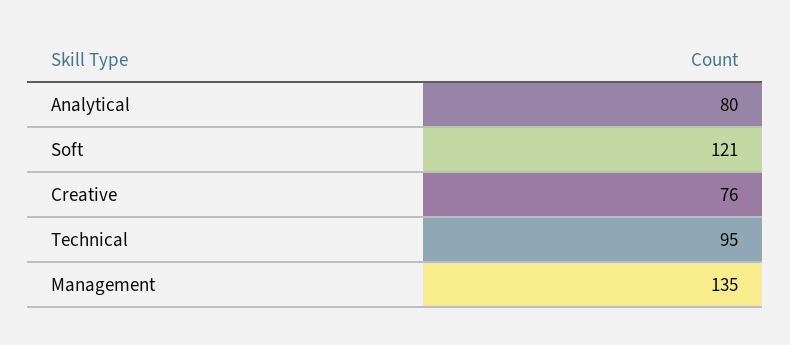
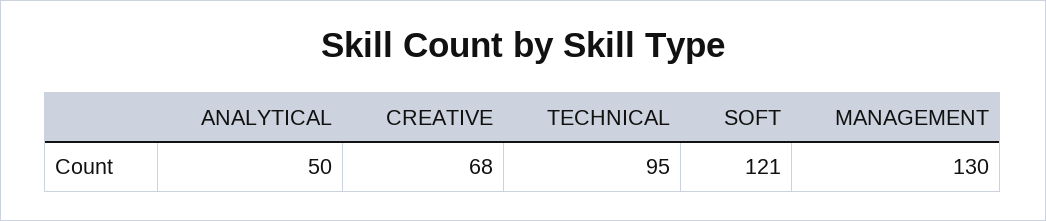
  {
-   "Analytical": 80,
+   "Analytical": 50,
    "Soft": 121,
-   "Creative": 76,
+   "Creative": 68,
    "Technical": 95,
-   "Management": 135
+   "Management": 130
  }

